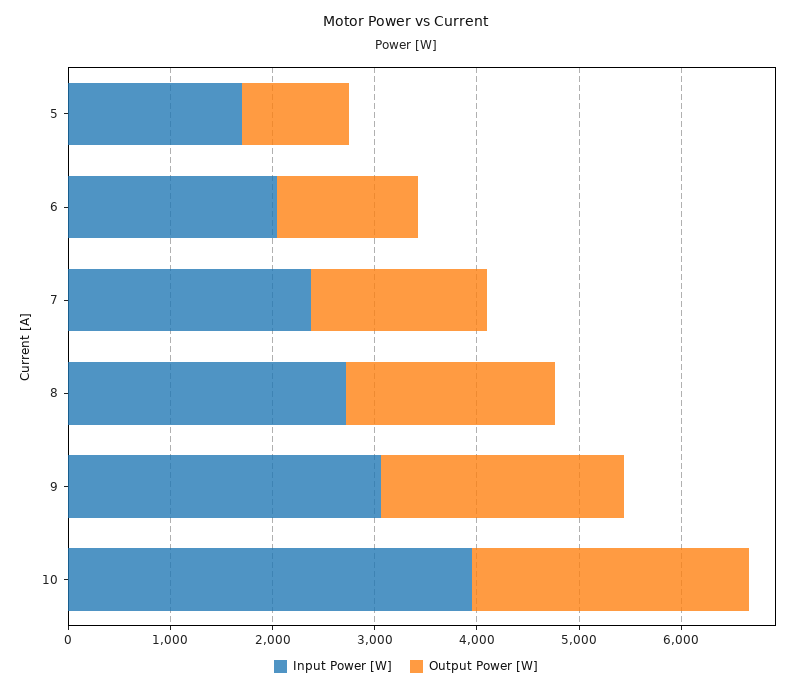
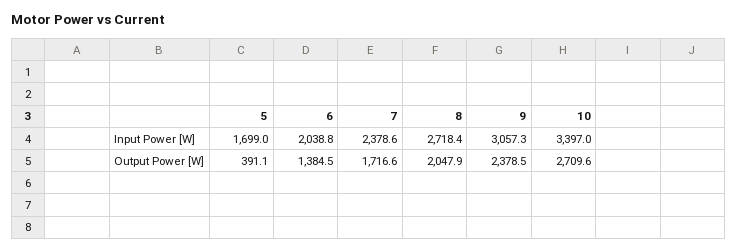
  {
    "Input Power [W]": {
      "5": 1699,
      "6": 2038.8,
      "7": 2378.6,
      "8": 2718.4,
      "9": 3057.3,
-     "10": 4000
+     "10": 3397
    },
    "Output Power [W]": {
-     "5": 1000,
+     "5": 391.1,
      "6": 1384.5,
      "7": 1716.6,
      "8": 2047.9,
      "9": 2378.5,
      "10": 2709.6
    }
  }

